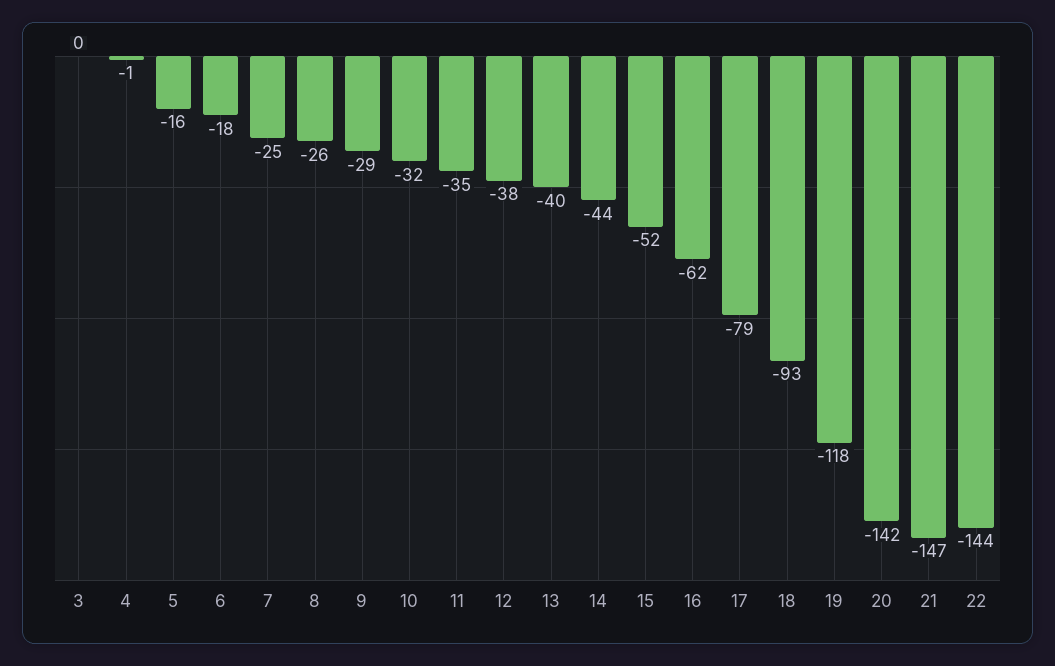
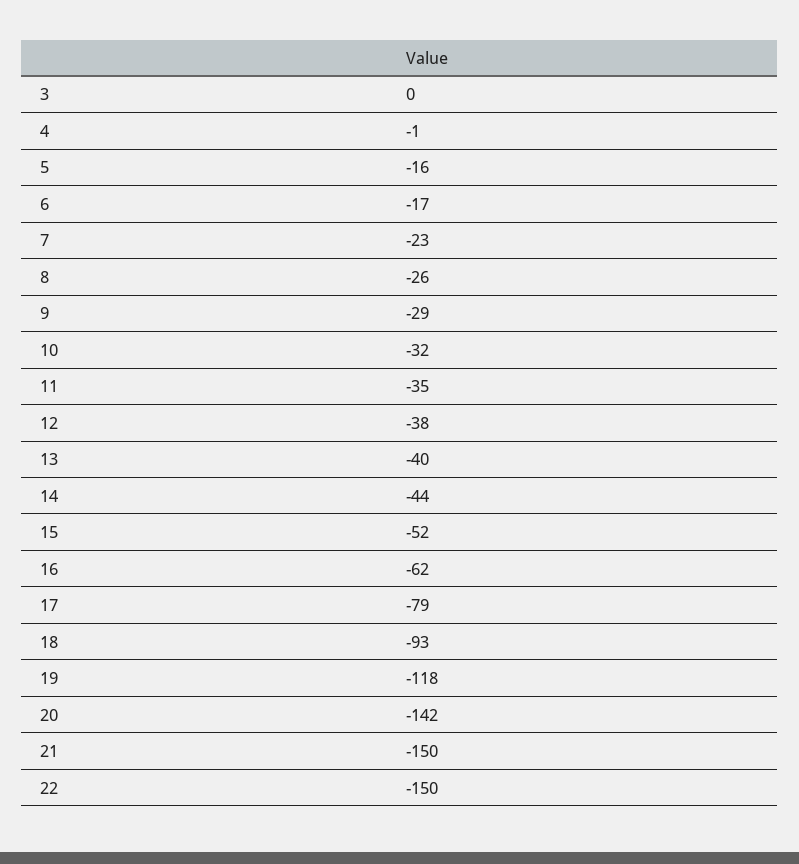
  {
    "3": 0,
    "4": -1,
    "5": -16,
-   "6": -18,
+   "6": -17,
-   "7": -25,
+   "7": -23,
    "8": -26,
    "9": -29,
    "10": -32,
    "11": -35,
    "12": -38,
    "13": -40,
    "14": -44,
    "15": -52,
    "16": -62,
    "17": -79,
    "18": -93,
    "19": -118,
    "20": -142,
-   "21": -147,
+   "21": -150,
-   "22": -144
+   "22": -150
  }

